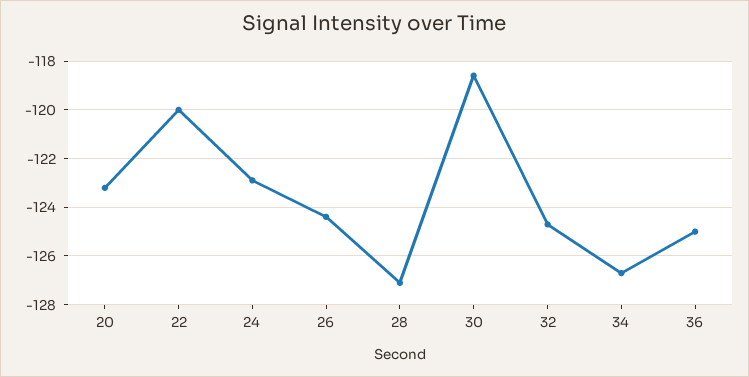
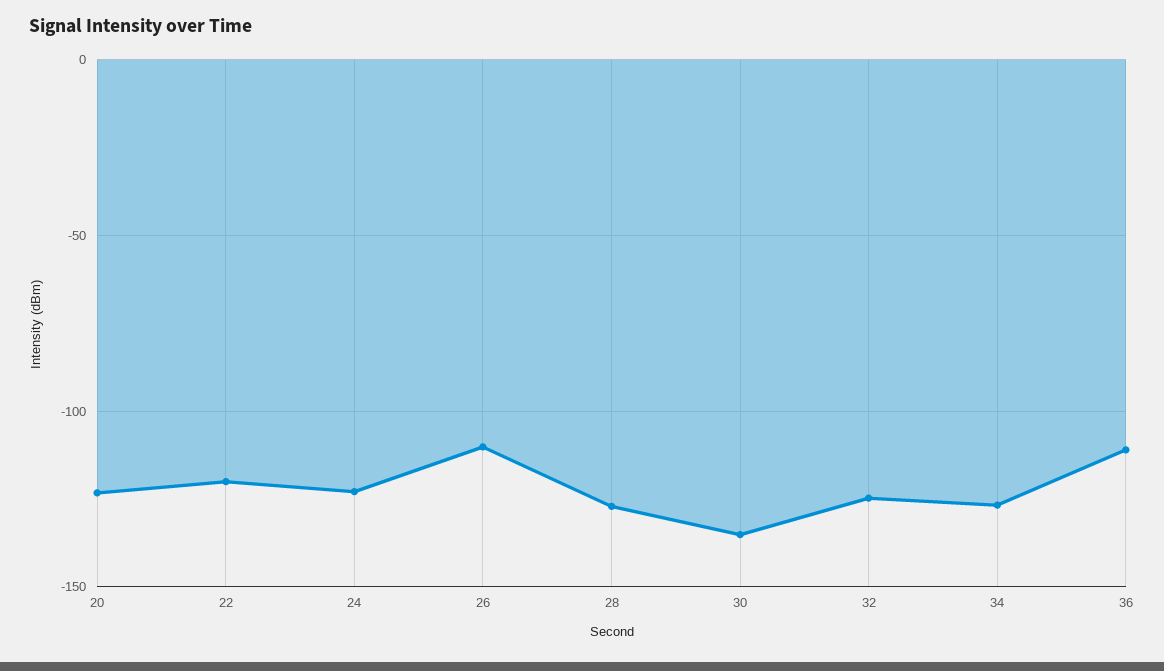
  {
    "20": -123,
    "22": -120,
    "24": -123,
-   "26": -124.5,
+   "26": -110,
    "28": -127,
-   "30": -118.5,
+   "30": -135,
    "32": -124.5,
    "34": -126.5,
-   "36": -125
+   "36": -110
  }

